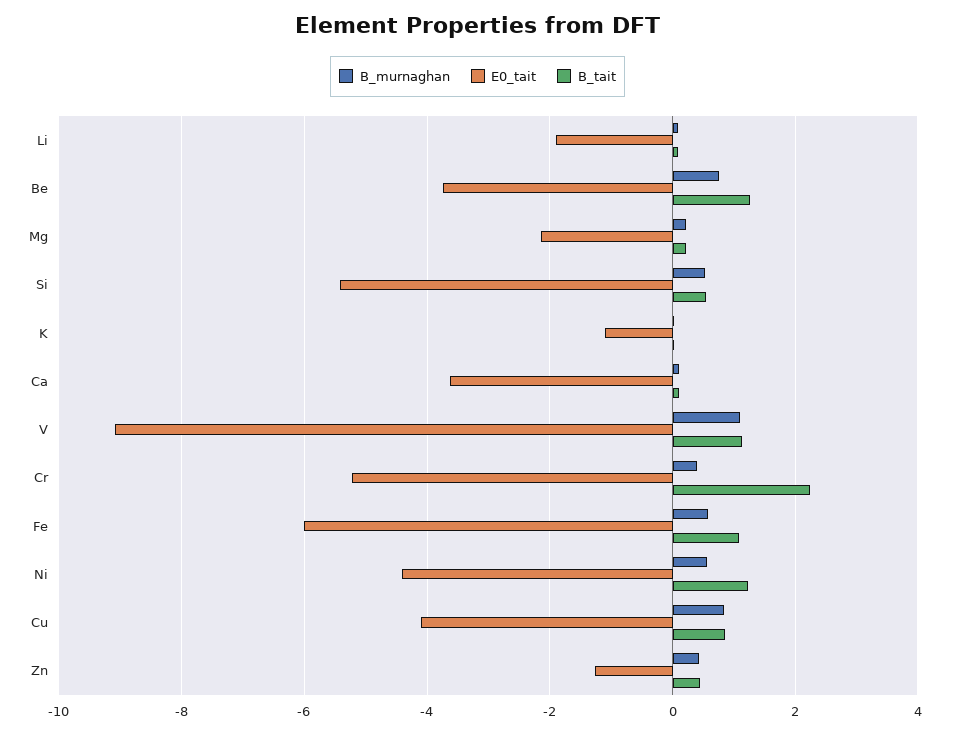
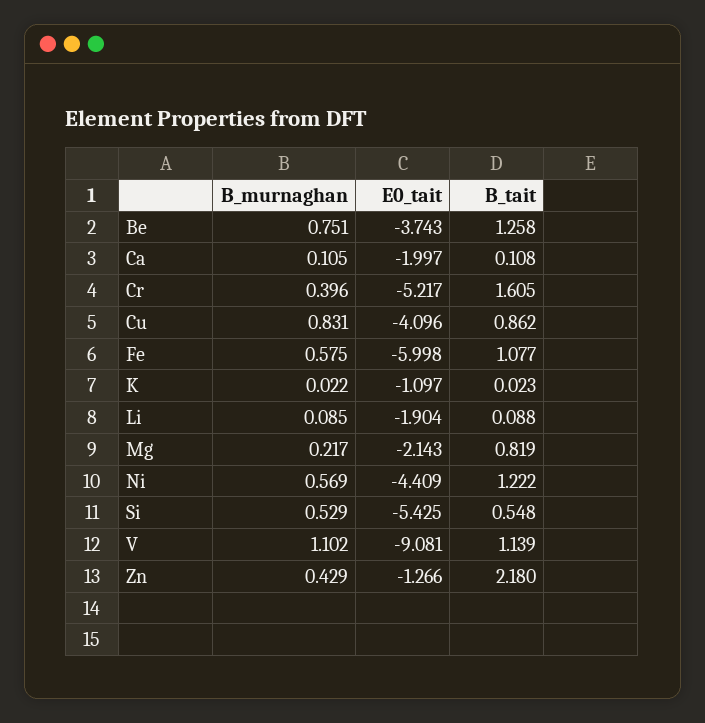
  {
    "B_murnaghan": {
      "Li": 0.085,
      "Be": 0.751,
      "Mg": 0.217,
      "Si": 0.529,
      "K": 0.022,
      "Ca": 0.105,
      "V": 1.102,
      "Cr": 0.396,
      "Fe": 0.575,
      "Ni": 0.569,
      "Cu": 0.831,
      "Zn": 0.429
    },
    "E0_tait": {
      "Li": -1.904,
      "Be": -3.743,
      "Mg": -2.143,
      "Si": -5.425,
      "K": -1.097,
-     "Ca": -3.6,
+     "Ca": -1.997,
      "V": -9.081,
      "Cr": -5.217,
      "Fe": -5.998,
      "Ni": -4.409,
      "Cu": -4.096,
      "Zn": -1.266
    },
    "B_tait": {
      "Li": 0.088,
      "Be": 1.258,
-     "Mg": 0.2,
+     "Mg": 0.819,
      "Si": 0.548,
      "K": 0.023,
      "Ca": 0.108,
      "V": 1.139,
-     "Cr": 2.2,
+     "Cr": 1.605,
      "Fe": 1.077,
      "Ni": 1.222,
      "Cu": 0.862,
-     "Zn": 0.4
+     "Zn": 2.18
    }
  }

